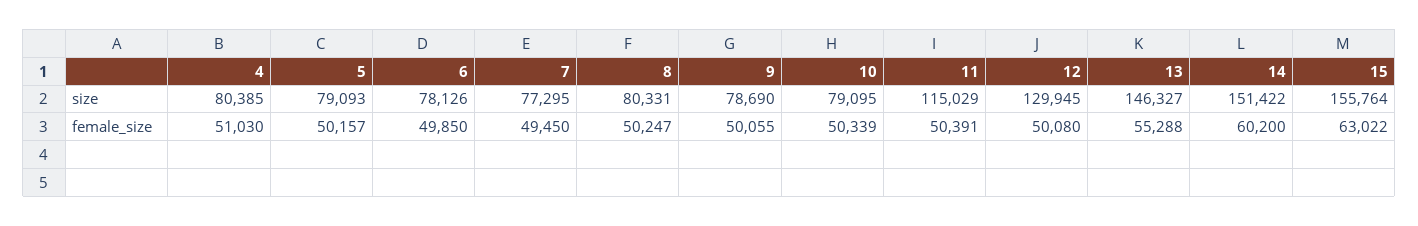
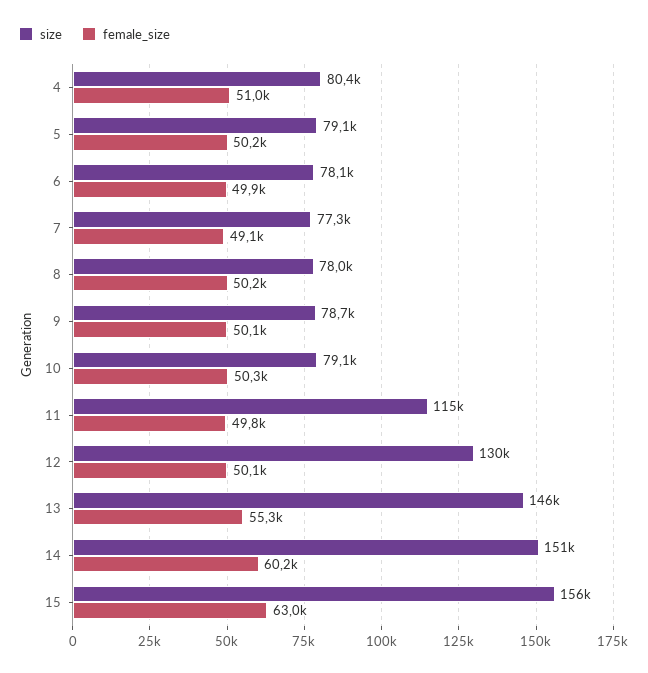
  {
    "size": {
      "4": 80385,
      "5": 79093,
      "6": 78126,
      "7": 77295,
-     "8": 80331,
+     "8": 78000,
      "9": 78690,
      "10": 79095,
      "11": 115029,
      "12": 129945,
      "13": 146327,
      "14": 151422,
      "15": 155764
    },
    "female_size": {
      "4": 51030,
      "5": 50157,
      "6": 49850,
-     "7": 49450,
+     "7": 49100,
      "8": 50247,
      "9": 50055,
      "10": 50339,
-     "11": 50391,
+     "11": 49800,
      "12": 50080,
      "13": 55288,
      "14": 60200,
      "15": 63022
    }
  }

